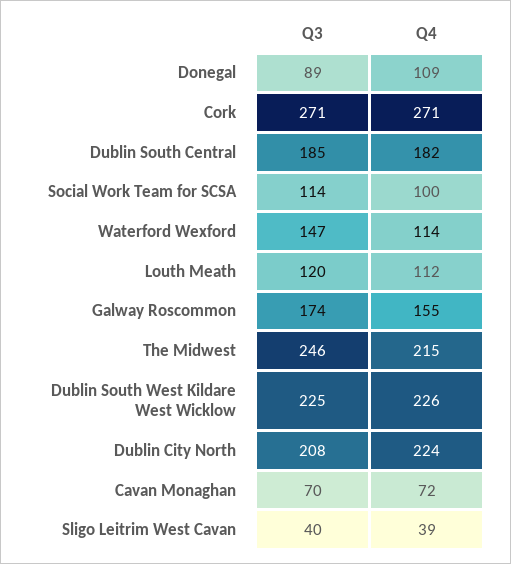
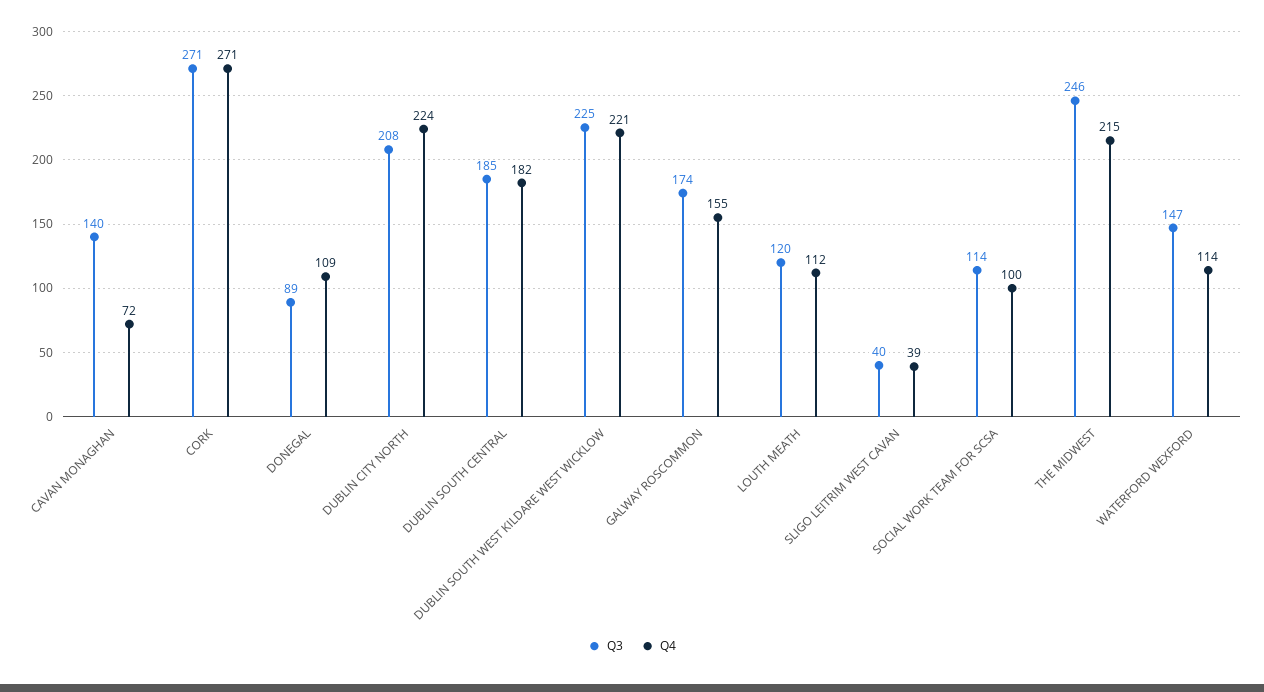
  {
    "Q3": {
      "Donegal": 89,
      "Cork": 271,
      "Dublin South Central": 185,
      "Social Work Team for SCSA": 114,
      "Waterford Wexford": 147,
      "Louth Meath": 120,
      "Galway Roscommon": 174,
      "The Midwest": 246,
      "Dublin South West Kildare West Wicklow": 225,
      "Dublin City North": 208,
-     "Cavan Monaghan": 70,
+     "Cavan Monaghan": 140,
      "Sligo Leitrim West Cavan": 40
    },
    "Q4": {
      "Donegal": 109,
      "Cork": 271,
      "Dublin South Central": 182,
      "Social Work Team for SCSA": 100,
      "Waterford Wexford": 114,
      "Louth Meath": 112,
      "Galway Roscommon": 155,
      "The Midwest": 215,
-     "Dublin South West Kildare West Wicklow": 226,
+     "Dublin South West Kildare West Wicklow": 221,
      "Dublin City North": 224,
      "Cavan Monaghan": 72,
      "Sligo Leitrim West Cavan": 39
    }
  }

